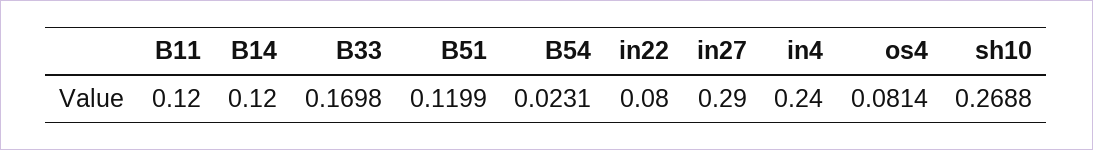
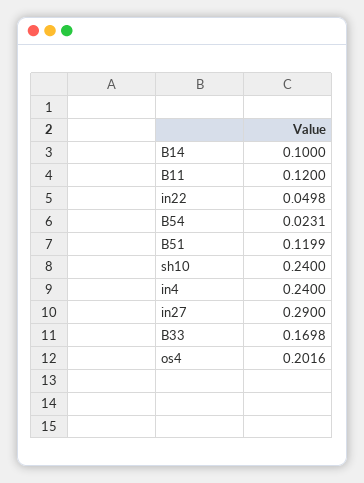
  {
    "B11": 0.12,
-   "B14": 0.12,
+   "B14": 0.1,
    "B33": 0.1698,
    "B51": 0.1199,
    "B54": 0.0231,
-   "in22": 0.08,
+   "in22": 0.0498,
    "in27": 0.29,
    "in4": 0.24,
-   "os4": 0.0814,
+   "os4": 0.2016,
-   "sh10": 0.2688
+   "sh10": 0.24
  }

